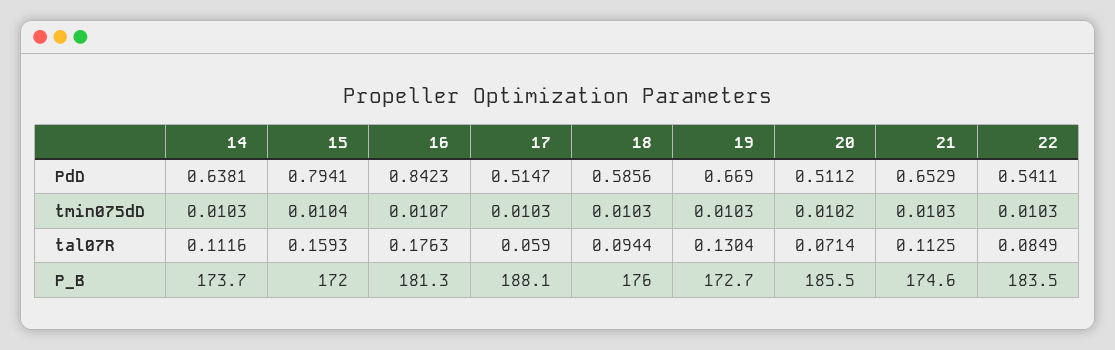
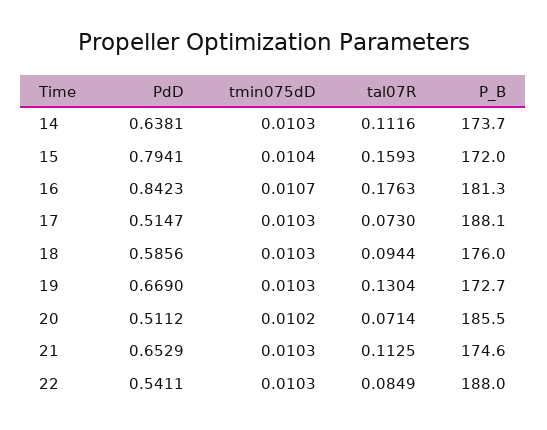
  {
    "14": {
      "PdD": 0.6381,
      "tmin075dD": 0.0103,
      "tal07R": 0.1116,
      "P_B": 173.7
    },
    "15": {
      "PdD": 0.7941,
      "tmin075dD": 0.0104,
      "tal07R": 0.1593,
      "P_B": 172
    },
    "16": {
      "PdD": 0.8423,
      "tmin075dD": 0.0107,
      "tal07R": 0.1763,
      "P_B": 181.3
    },
    "17": {
      "PdD": 0.5147,
      "tmin075dD": 0.0103,
-     "tal07R": 0.059,
+     "tal07R": 0.073,
      "P_B": 188.1
    },
    "18": {
      "PdD": 0.5856,
      "tmin075dD": 0.0103,
      "tal07R": 0.0944,
      "P_B": 176
    },
    "19": {
      "PdD": 0.669,
      "tmin075dD": 0.0103,
      "tal07R": 0.1304,
      "P_B": 172.7
    },
    "20": {
      "PdD": 0.5112,
      "tmin075dD": 0.0102,
      "tal07R": 0.0714,
      "P_B": 185.5
    },
    "21": {
      "PdD": 0.6529,
      "tmin075dD": 0.0103,
      "tal07R": 0.1125,
      "P_B": 174.6
    },
    "22": {
      "PdD": 0.5411,
      "tmin075dD": 0.0103,
      "tal07R": 0.0849,
-     "P_B": 183.5
+     "P_B": 188
    }
  }

